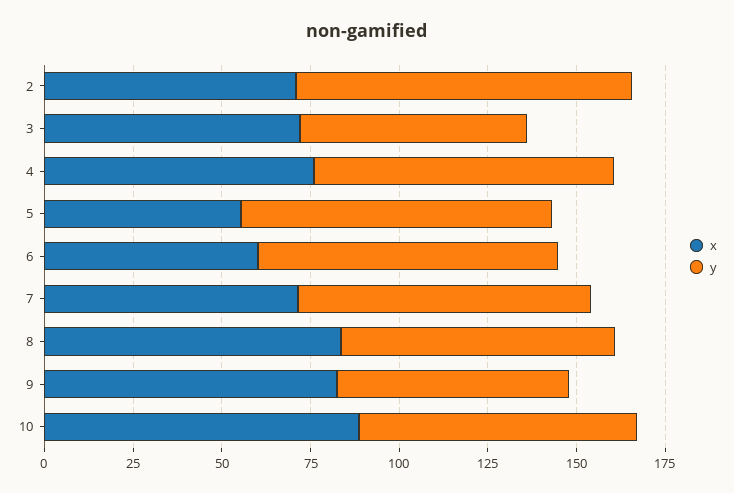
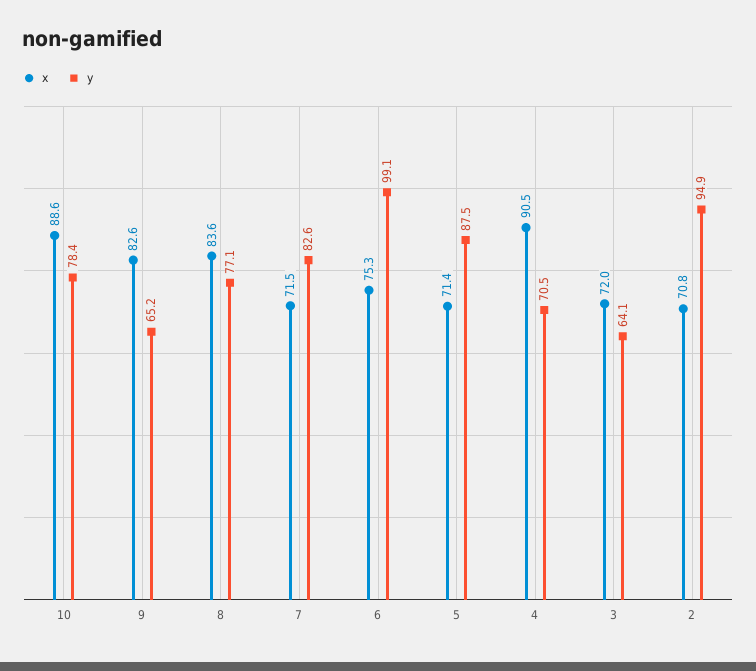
  {
    "x": {
      "2": 70.8,
      "3": 72,
-     "4": 75,
+     "4": 90.5,
-     "5": 55,
+     "5": 71.4,
-     "6": 60,
+     "6": 75.3,
      "7": 71.5,
      "8": 83.6,
      "9": 82.6,
      "10": 88.6
    },
    "y": {
      "2": 94.9,
      "3": 64.1,
-     "4": 85,
+     "4": 70.5,
      "5": 87.5,
-     "6": 85,
+     "6": 99.1,
      "7": 82.6,
      "8": 77.1,
      "9": 65.2,
      "10": 78.4
    }
  }

